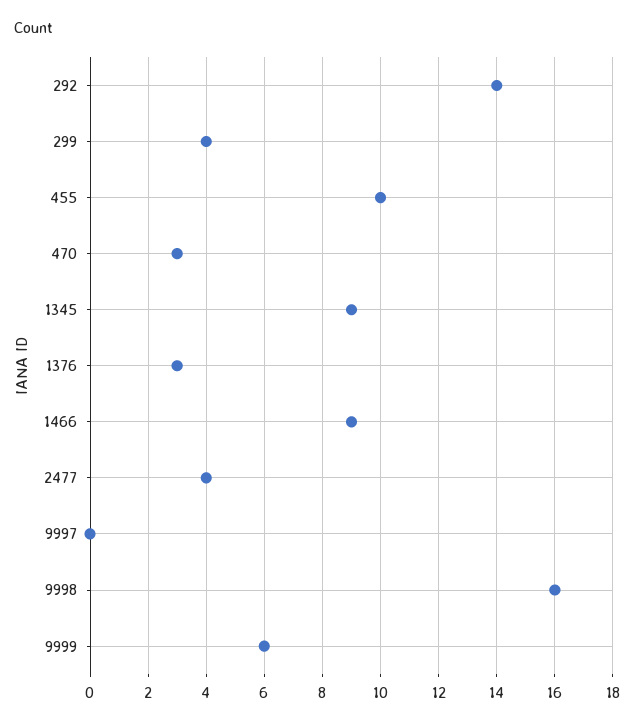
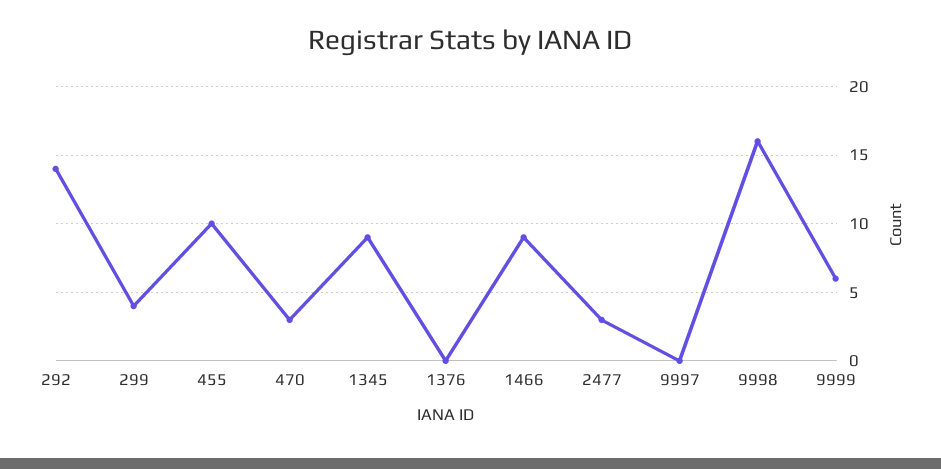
  {
    "292": 14,
    "299": 4,
    "455": 10,
    "470": 3,
    "1345": 9,
-   "1376": 3,
+   "1376": 0,
    "1466": 9,
-   "2477": 4,
+   "2477": 3,
    "9997": 0,
    "9998": 16,
    "9999": 6
  }

